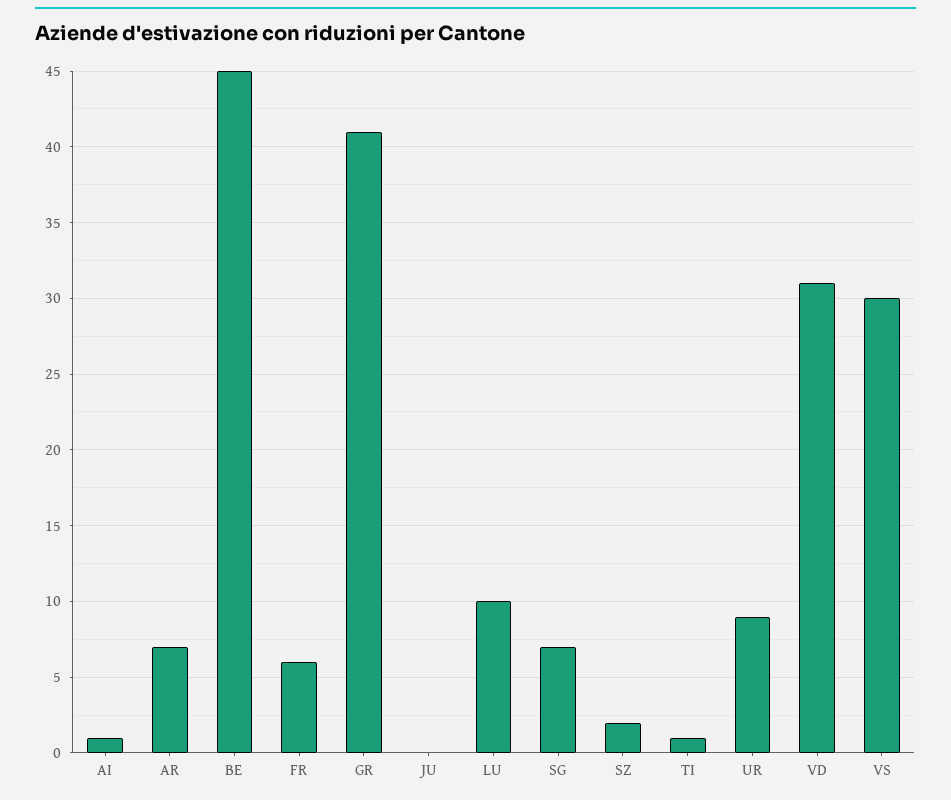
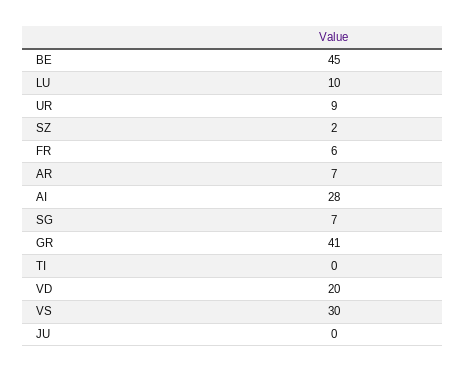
  {
-   "AI": 1,
+   "AI": 28,
    "AR": 7,
    "BE": 45,
    "FR": 6,
    "GR": 41,
    "JU": 0,
    "LU": 10,
    "SG": 7,
    "SZ": 2,
-   "TI": 1,
+   "TI": 0,
    "UR": 9,
-   "VD": 31,
+   "VD": 20,
    "VS": 30
  }

